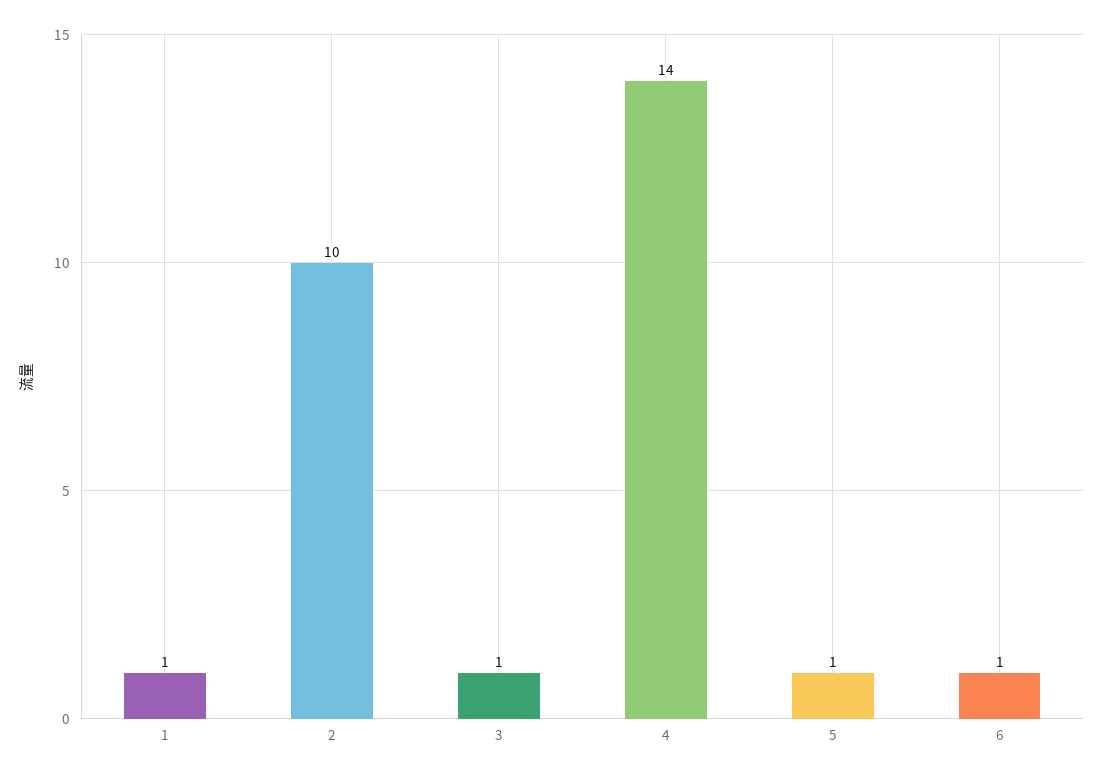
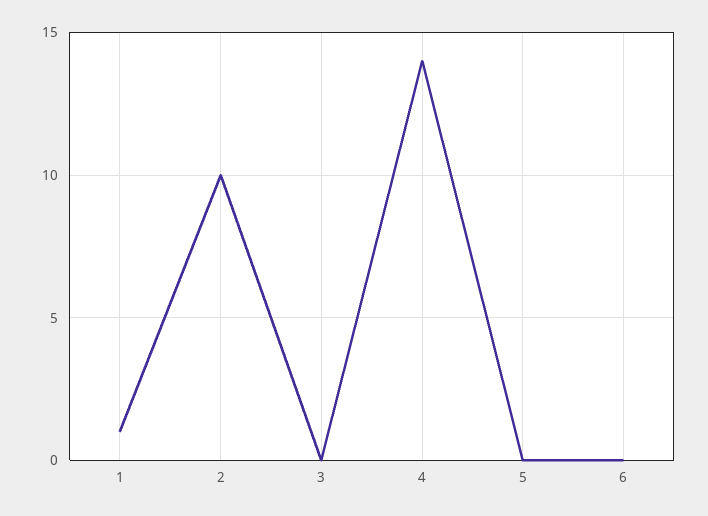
  {
    "1": 1,
    "2": 10,
-   "3": 1,
+   "3": 0,
    "4": 14,
-   "5": 1,
+   "5": 0,
-   "6": 1
+   "6": 0
  }

